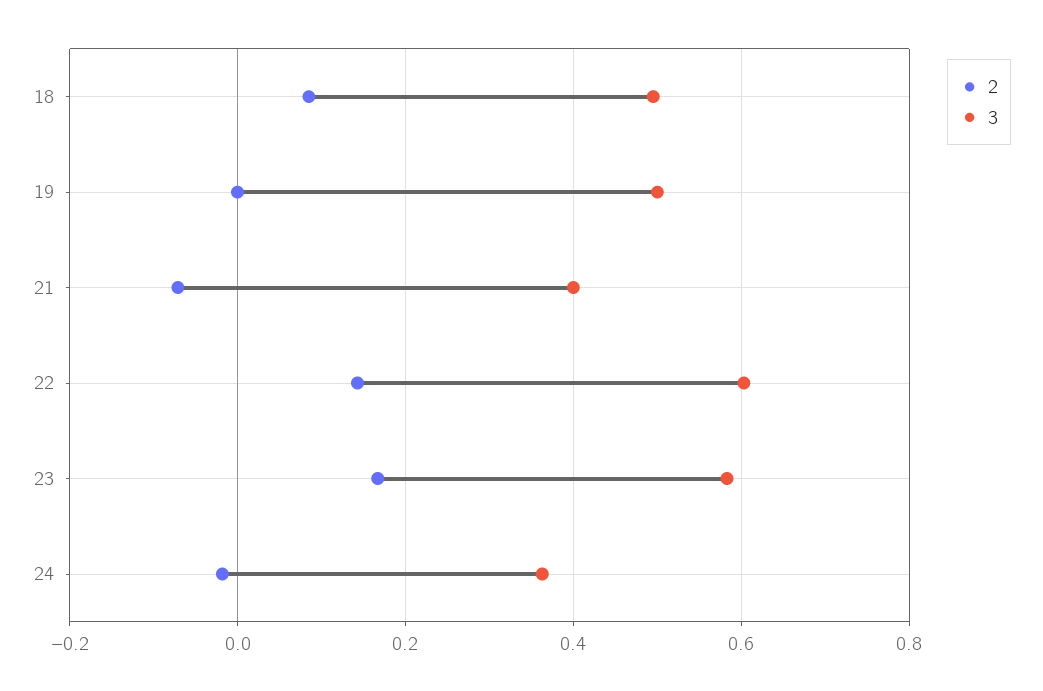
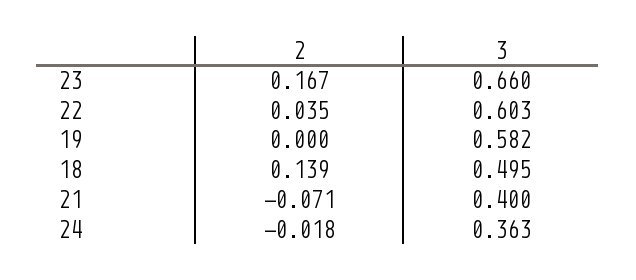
  {
    "2": {
-     "18": 0.08,
+     "18": 0.139,
      "19": 0,
      "21": -0.071,
-     "22": 0.14,
+     "22": 0.035,
      "23": 0.167,
      "24": -0.018
    },
    "3": {
      "18": 0.495,
-     "19": 0.5,
+     "19": 0.582,
      "21": 0.4,
      "22": 0.603,
-     "23": 0.58,
+     "23": 0.66,
      "24": 0.363
    }
  }

